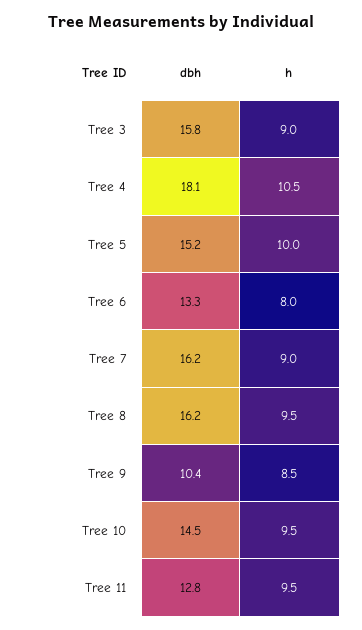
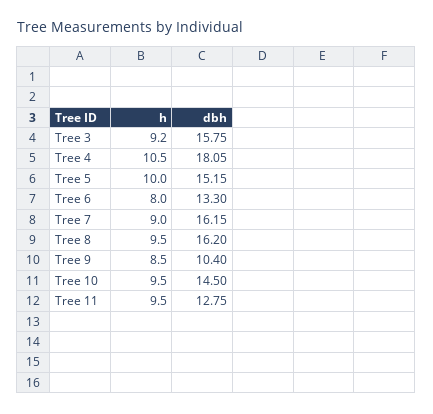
  {
    "dbh": {
      "Tree 3": 15.75,
      "Tree 4": 18.05,
      "Tree 5": 15.15,
      "Tree 6": 13.3,
      "Tree 7": 16.15,
      "Tree 8": 16.2,
      "Tree 9": 10.4,
      "Tree 10": 14.5,
      "Tree 11": 12.75
    },
    "h": {
-     "Tree 3": 9,
+     "Tree 3": 9.2,
      "Tree 4": 10.5,
      "Tree 5": 10,
      "Tree 6": 8,
      "Tree 7": 9,
      "Tree 8": 9.5,
      "Tree 9": 8.5,
      "Tree 10": 9.5,
      "Tree 11": 9.5
    }
  }

